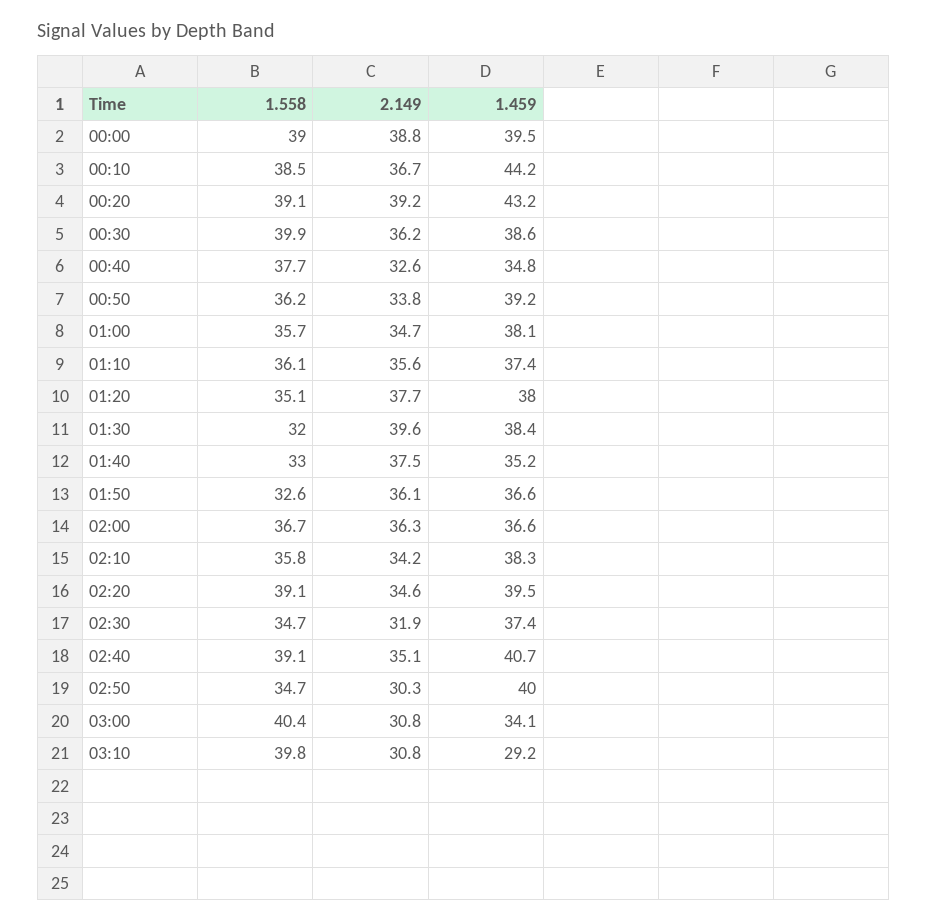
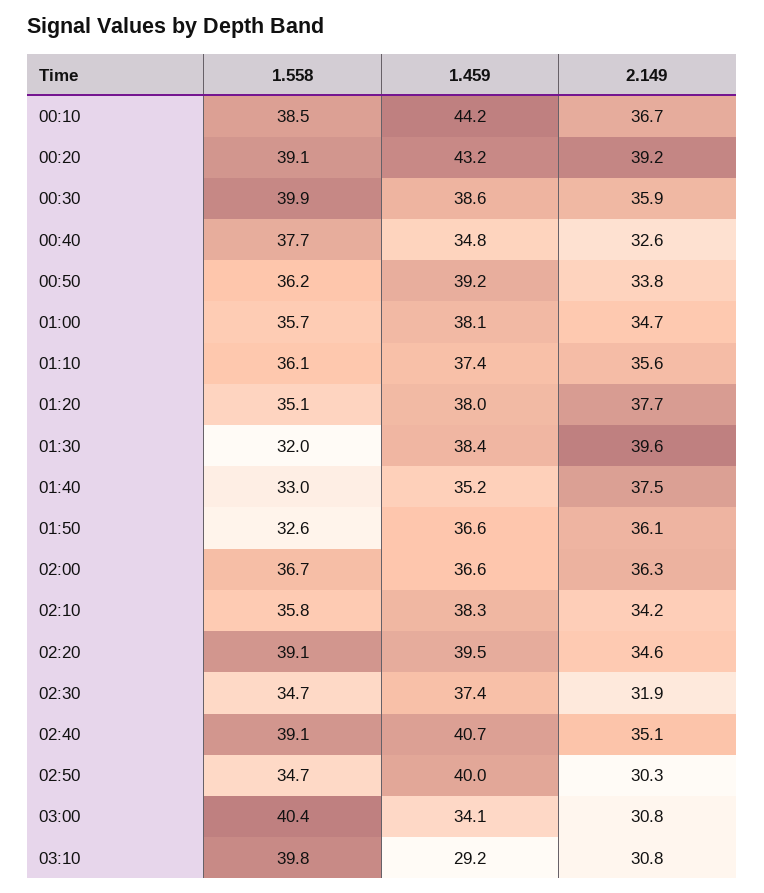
  {
    "1.558": {
-     "00:00": 39,
      "00:10": 38.5,
      "00:20": 39.1,
      "00:30": 39.9,
      "00:40": 37.7,
      "00:50": 36.2,
      "01:00": 35.7,
      "01:10": 36.1,
      "01:20": 35.1,
      "01:30": 32,
      "01:40": 33,
      "01:50": 32.6,
      "02:00": 36.7,
      "02:10": 35.8,
      "02:20": 39.1,
      "02:30": 34.7,
      "02:40": 39.1,
      "02:50": 34.7,
      "03:00": 40.4,
      "03:10": 39.8
    },
    "2.149": {
-     "00:00": 38.8,
      "00:10": 36.7,
      "00:20": 39.2,
-     "00:30": 36.2,
+     "00:30": 35.9,
      "00:40": 32.6,
      "00:50": 33.8,
      "01:00": 34.7,
      "01:10": 35.6,
      "01:20": 37.7,
      "01:30": 39.6,
      "01:40": 37.5,
      "01:50": 36.1,
      "02:00": 36.3,
      "02:10": 34.2,
      "02:20": 34.6,
      "02:30": 31.9,
      "02:40": 35.1,
      "02:50": 30.3,
      "03:00": 30.8,
      "03:10": 30.8
    },
    "1.459": {
-     "00:00": 39.5,
      "00:10": 44.2,
      "00:20": 43.2,
      "00:30": 38.6,
      "00:40": 34.8,
      "00:50": 39.2,
      "01:00": 38.1,
      "01:10": 37.4,
      "01:20": 38,
      "01:30": 38.4,
      "01:40": 35.2,
      "01:50": 36.6,
      "02:00": 36.6,
      "02:10": 38.3,
      "02:20": 39.5,
      "02:30": 37.4,
      "02:40": 40.7,
      "02:50": 40,
      "03:00": 34.1,
      "03:10": 29.2
    }
  }

